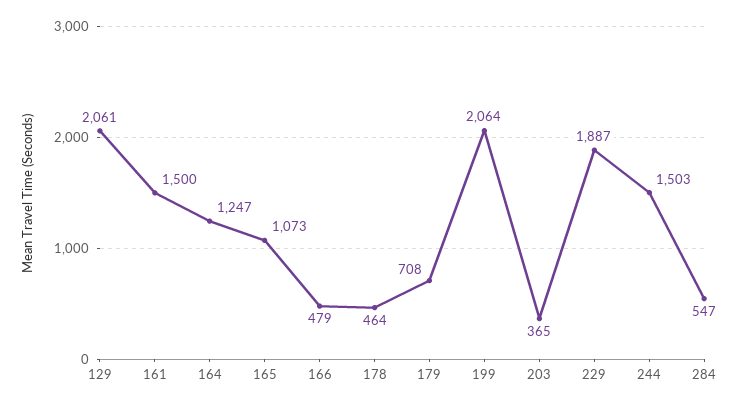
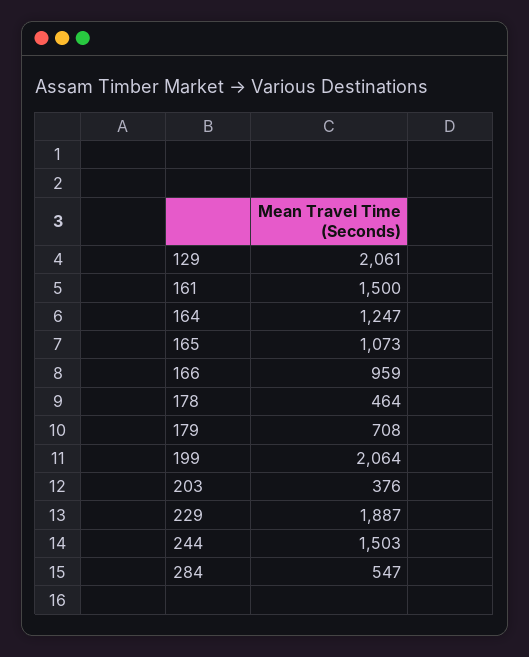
  {
    "129": 2061,
    "161": 1500,
    "164": 1247,
    "165": 1073,
-   "166": 479,
+   "166": 959,
    "178": 464,
    "179": 708,
    "199": 2064,
-   "203": 365,
+   "203": 376,
    "229": 1887,
    "244": 1503,
    "284": 547
  }

